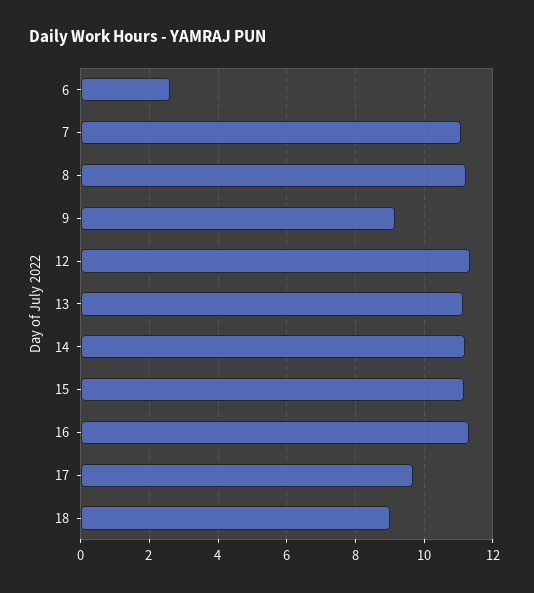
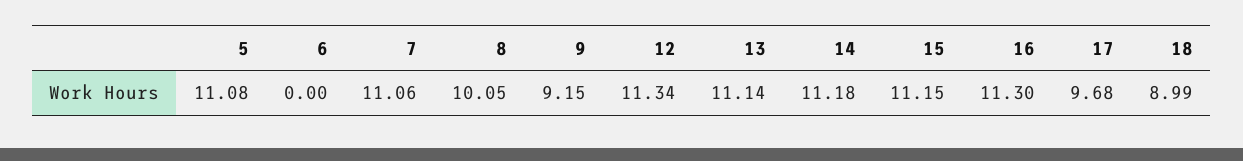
  {
-   "6": 2.6,
+   "6": 0,
    "7": 11.06,
-   "8": 11.2,
+   "8": 10.05,
    "9": 9.15,
    "12": 11.34,
    "13": 11.14,
    "14": 11.18,
    "15": 11.15,
    "16": 11.3,
    "17": 9.68,
-   "18": 8.99
+   "18": 8.99,
+   "5": 11.08
  }

